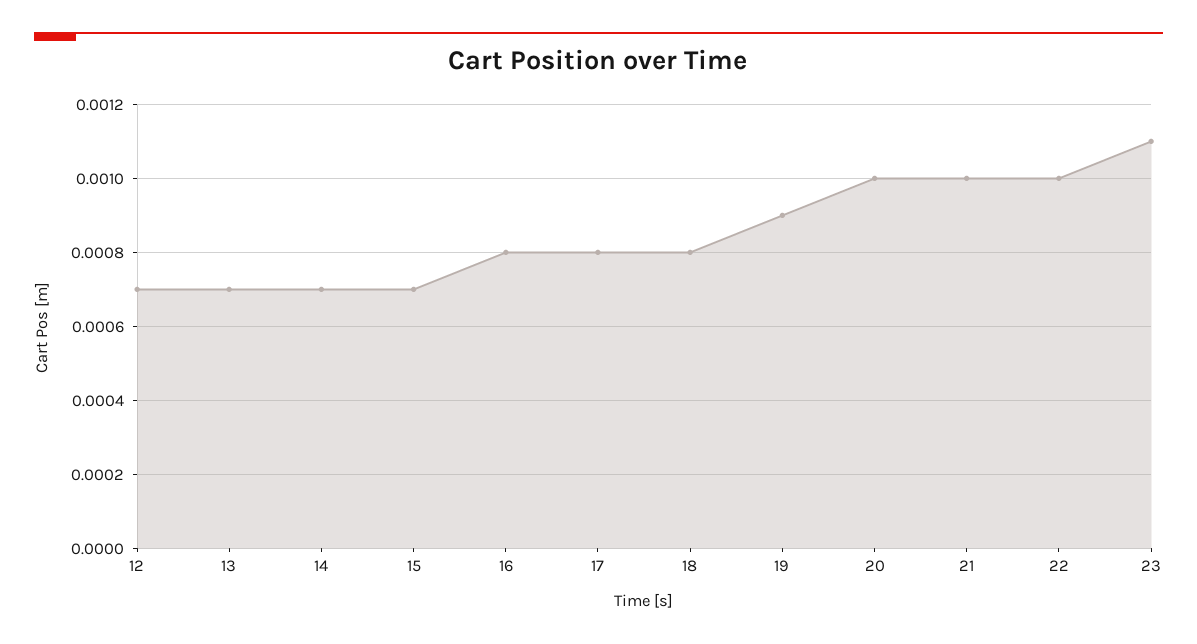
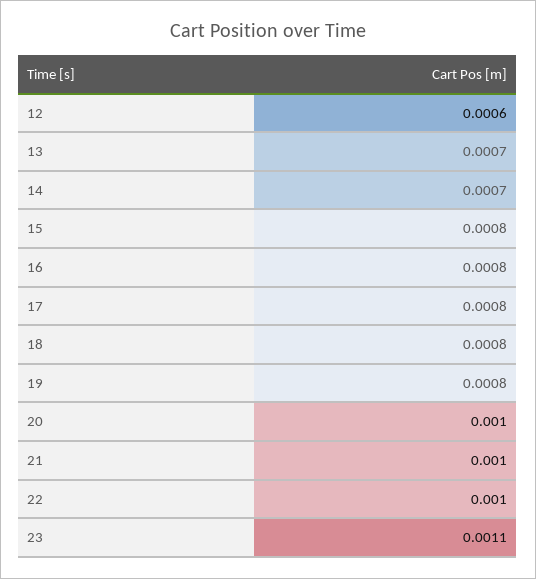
  {
-   "12": 0.0007,
+   "12": 0.0006,
    "13": 0.0007,
    "14": 0.0007,
-   "15": 0.0007,
+   "15": 0.0008,
    "16": 0.0008,
    "17": 0.0008,
    "18": 0.0008,
-   "19": 0.0009,
+   "19": 0.0008,
    "20": 0.001,
    "21": 0.001,
    "22": 0.001,
    "23": 0.0011
  }

